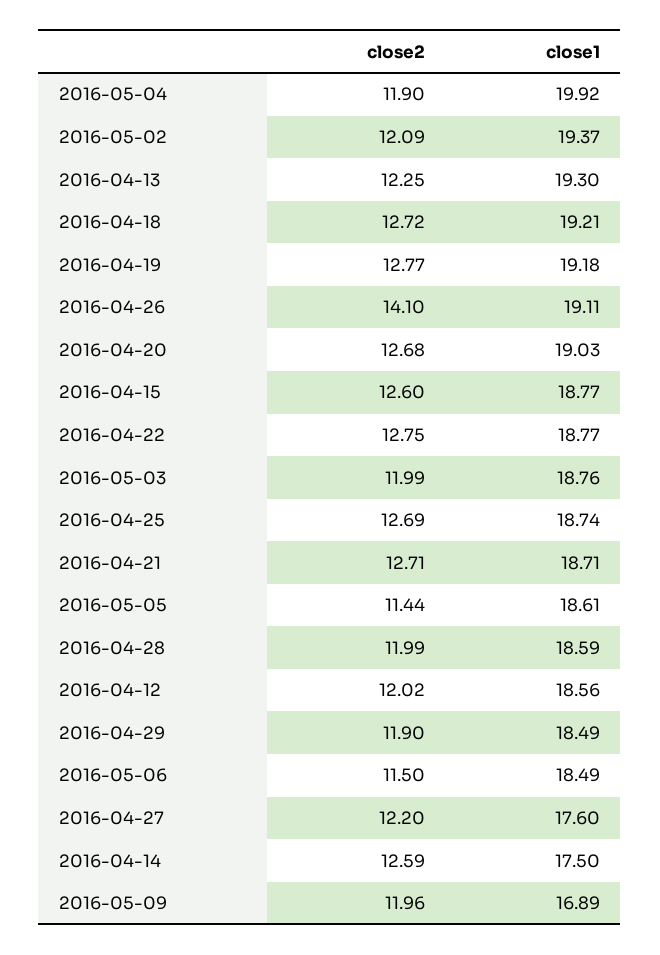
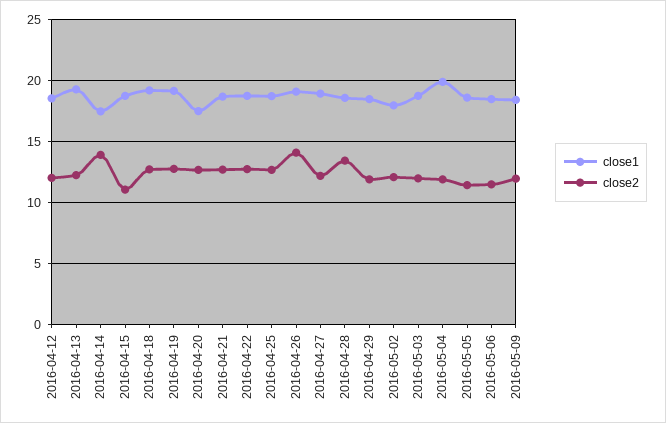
  {
    "close2": {
      "2016-05-04": 11.9,
      "2016-05-02": 12.09,
      "2016-04-13": 12.25,
      "2016-04-18": 12.72,
      "2016-04-19": 12.77,
      "2016-04-26": 14.1,
      "2016-04-20": 12.68,
-     "2016-04-15": 12.6,
+     "2016-04-15": 11,
      "2016-04-22": 12.75,
      "2016-05-03": 11.99,
      "2016-04-25": 12.69,
      "2016-04-21": 12.71,
      "2016-05-05": 11.44,
-     "2016-04-28": 11.99,
+     "2016-04-28": 13.5,
      "2016-04-12": 12.02,
      "2016-04-29": 11.9,
      "2016-05-06": 11.5,
      "2016-04-27": 12.2,
-     "2016-04-14": 12.59,
+     "2016-04-14": 14,
      "2016-05-09": 11.96
    },
    "close1": {
      "2016-05-04": 19.92,
-     "2016-05-02": 19.37,
+     "2016-05-02": 18,
      "2016-04-13": 19.3,
      "2016-04-18": 19.21,
      "2016-04-19": 19.18,
      "2016-04-26": 19.11,
-     "2016-04-20": 19.03,
+     "2016-04-20": 17.5,
      "2016-04-15": 18.77,
      "2016-04-22": 18.77,
      "2016-05-03": 18.76,
      "2016-04-25": 18.74,
      "2016-04-21": 18.71,
      "2016-05-05": 18.61,
      "2016-04-28": 18.59,
      "2016-04-12": 18.56,
      "2016-04-29": 18.49,
      "2016-05-06": 18.49,
-     "2016-04-27": 17.6,
+     "2016-04-27": 19,
      "2016-04-14": 17.5,
-     "2016-05-09": 16.89
+     "2016-05-09": 18.5
    }
  }

